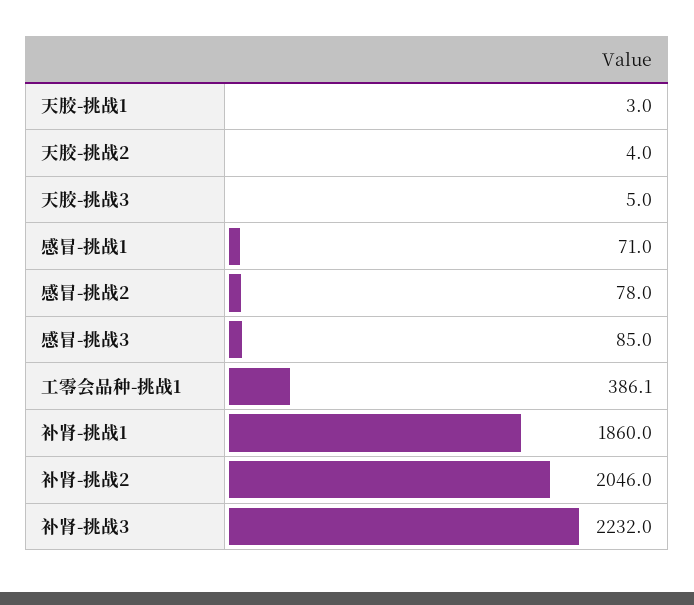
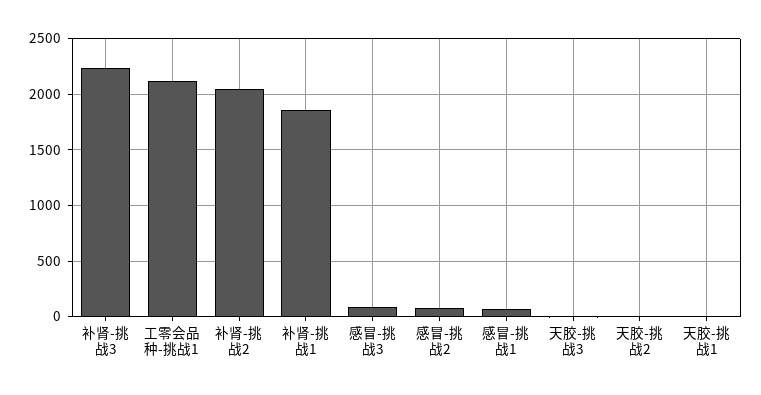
  {
    "天胶-挑战1": 3,
    "天胶-挑战2": 4,
    "天胶-挑战3": 5,
    "感冒-挑战1": 71,
    "感冒-挑战2": 78,
    "感冒-挑战3": 85,
-   "工零会品种-挑战1": 386.1,
+   "工零会品种-挑战1": 2100,
    "补肾-挑战1": 1860,
    "补肾-挑战2": 2046,
    "补肾-挑战3": 2232
  }

